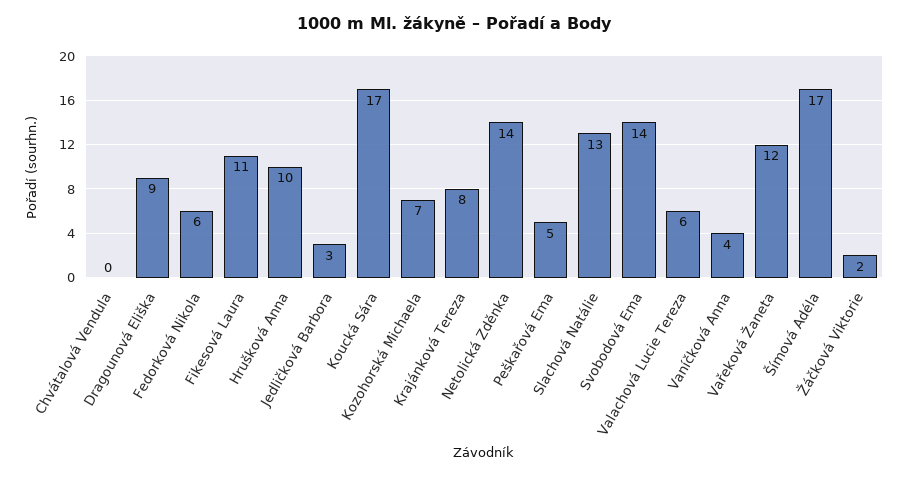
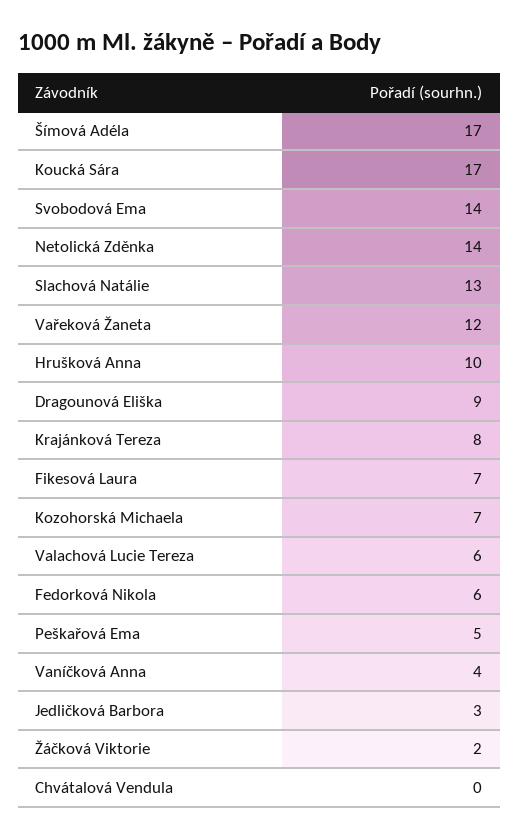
  {
    "Chvátalová Vendula": 0,
    "Dragounová Eliška": 9,
    "Fedorková Nikola": 6,
-   "Fikesová Laura": 11,
+   "Fikesová Laura": 7,
    "Hrušková Anna": 10,
    "Jedličková Barbora": 3,
    "Koucká Sára": 17,
    "Kozohorská Michaela": 7,
    "Krajánková Tereza": 8,
    "Netolická Zděnka": 14,
    "Peškařová Ema": 5,
    "Slachová Natálie": 13,
    "Svobodová Ema": 14,
    "Valachová Lucie Tereza": 6,
    "Vaníčková Anna": 4,
    "Vařeková Žaneta": 12,
    "Šímová Adéla": 17,
    "Žáčková Viktorie": 2
  }

